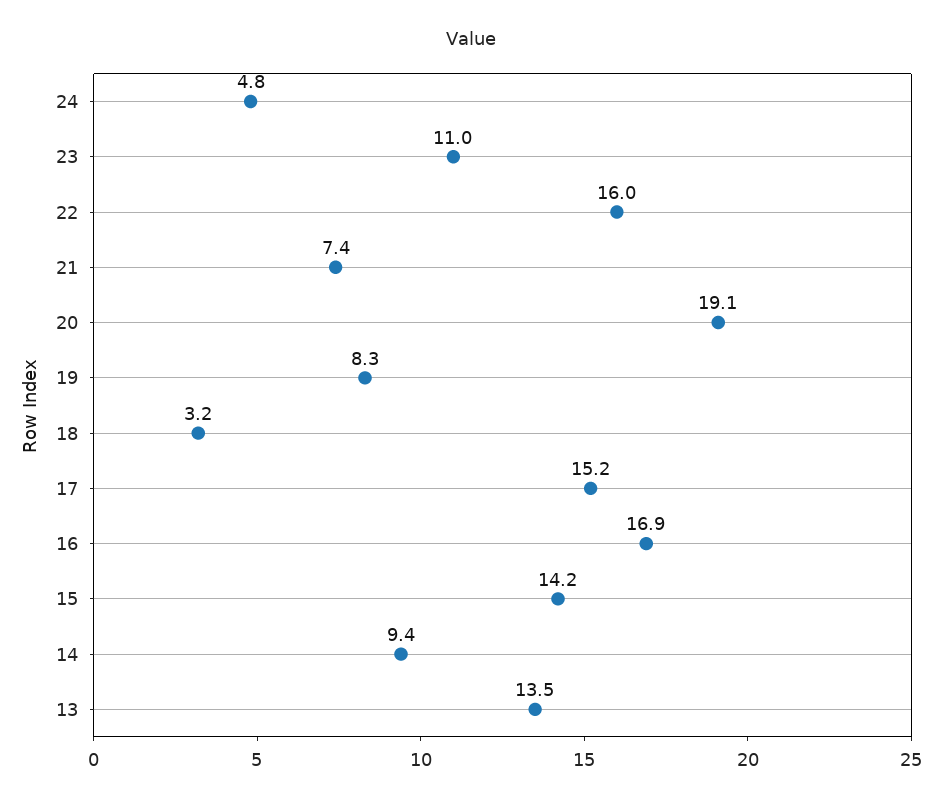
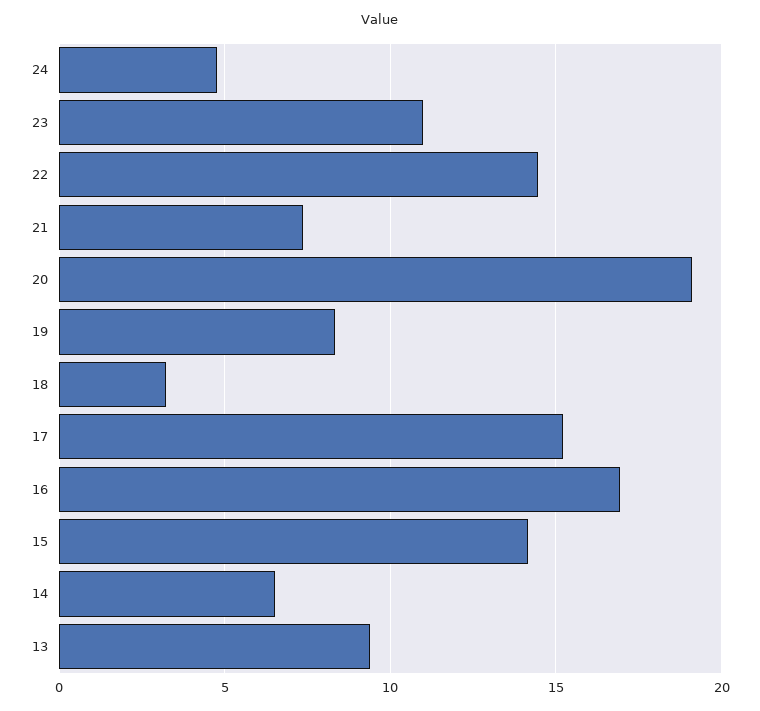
  {
    "24": 4.8,
    "23": 11,
-   "22": 16,
+   "22": 14.5,
    "21": 7.4,
    "20": 19.1,
    "19": 8.3,
    "18": 3.2,
    "17": 15.2,
    "16": 16.9,
    "15": 14.2,
-   "14": 9.4,
+   "14": 6.5,
-   "13": 13.5
+   "13": 9.5
  }

